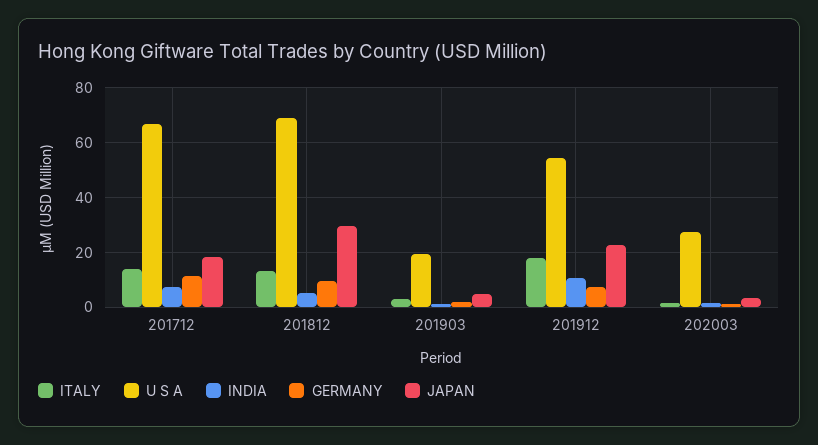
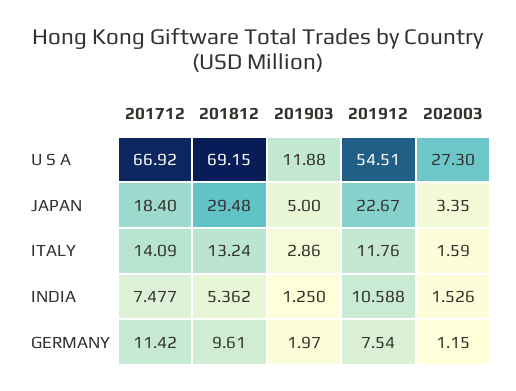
  {
    "ITALY": {
      "201712": 14.09,
      "201812": 13.24,
      "201903": 2.86,
-     "201912": 17.5,
+     "201912": 11.76,
      "202003": 1.59
    },
    "U S A": {
      "201712": 66.92,
      "201812": 69.15,
-     "201903": 20,
+     "201903": 11.88,
      "201912": 54.51,
      "202003": 27.3
    },
    "INDIA": {
      "201712": 7.477,
      "201812": 5.362,
      "201903": 1.25,
      "201912": 10.588,
      "202003": 1.526
    },
    "GERMANY": {
      "201712": 11.42,
      "201812": 9.61,
      "201903": 1.97,
      "201912": 7.54,
      "202003": 1.15
    },
    "JAPAN": {
      "201712": 18.4,
      "201812": 29.48,
      "201903": 5,
      "201912": 22.67,
      "202003": 3.35
    }
  }

